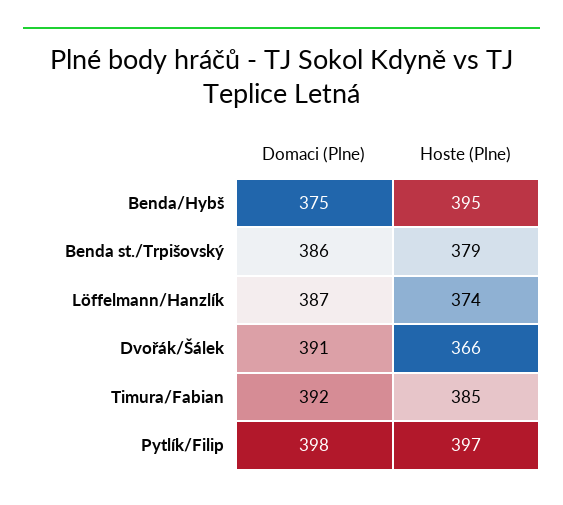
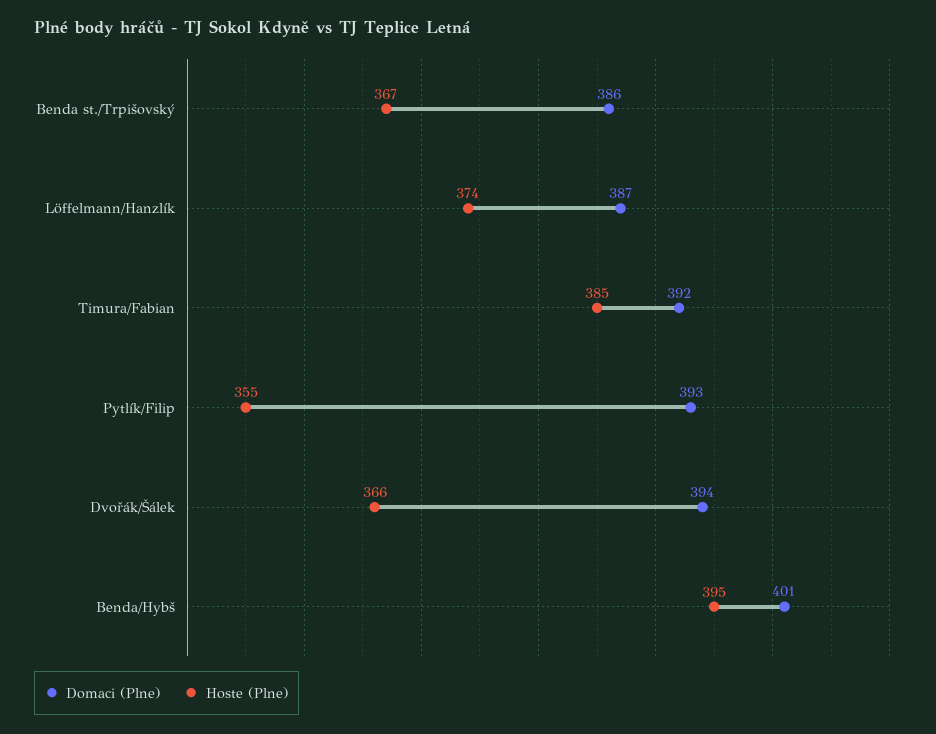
  {
    "Domaci (Plne)": {
-     "Benda/Hybš": 375,
+     "Benda/Hybš": 401,
      "Benda st./Trpišovský": 386,
      "Löffelmann/Hanzlík": 387,
-     "Dvořák/Šálek": 391,
+     "Dvořák/Šálek": 394,
      "Timura/Fabian": 392,
-     "Pytlík/Filip": 398
+     "Pytlík/Filip": 393
    },
    "Hoste (Plne)": {
      "Benda/Hybš": 395,
-     "Benda st./Trpišovský": 379,
+     "Benda st./Trpišovský": 367,
      "Löffelmann/Hanzlík": 374,
      "Dvořák/Šálek": 366,
      "Timura/Fabian": 385,
-     "Pytlík/Filip": 397
+     "Pytlík/Filip": 355
    }
  }

